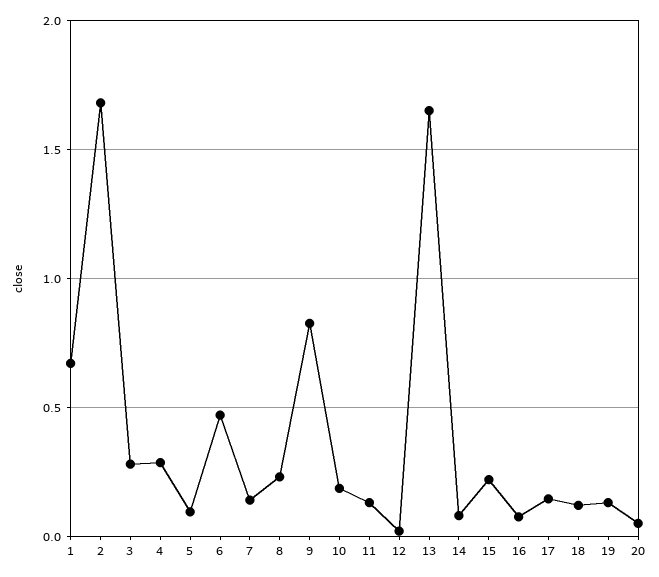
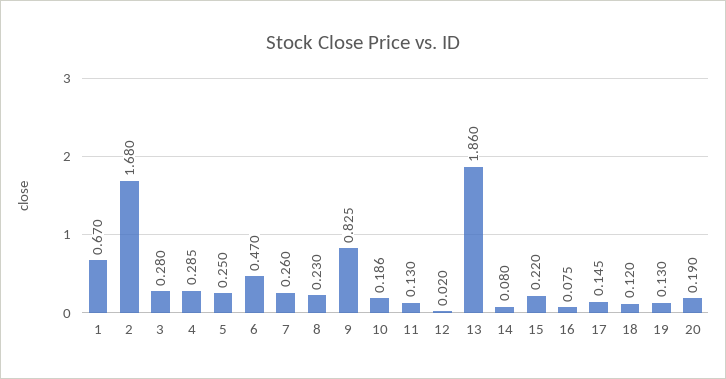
  {
    "1": 0.67,
    "2": 1.68,
    "3": 0.28,
    "4": 0.285,
-   "5": 0.1,
+   "5": 0.25,
    "6": 0.47,
-   "7": 0.15,
+   "7": 0.26,
    "8": 0.23,
    "9": 0.825,
    "10": 0.186,
    "11": 0.13,
    "12": 0.02,
-   "13": 1.65,
+   "13": 1.86,
    "14": 0.08,
    "15": 0.22,
    "16": 0.075,
    "17": 0.145,
    "18": 0.12,
    "19": 0.13,
-   "20": 0.05
+   "20": 0.19
  }

